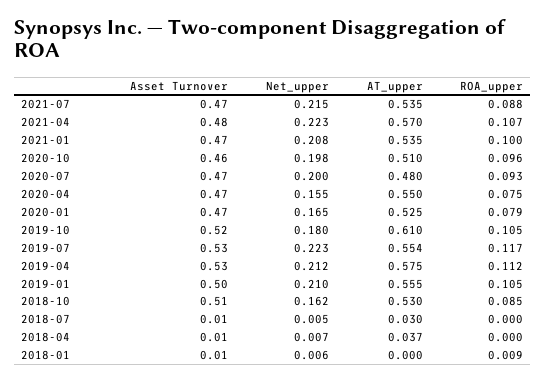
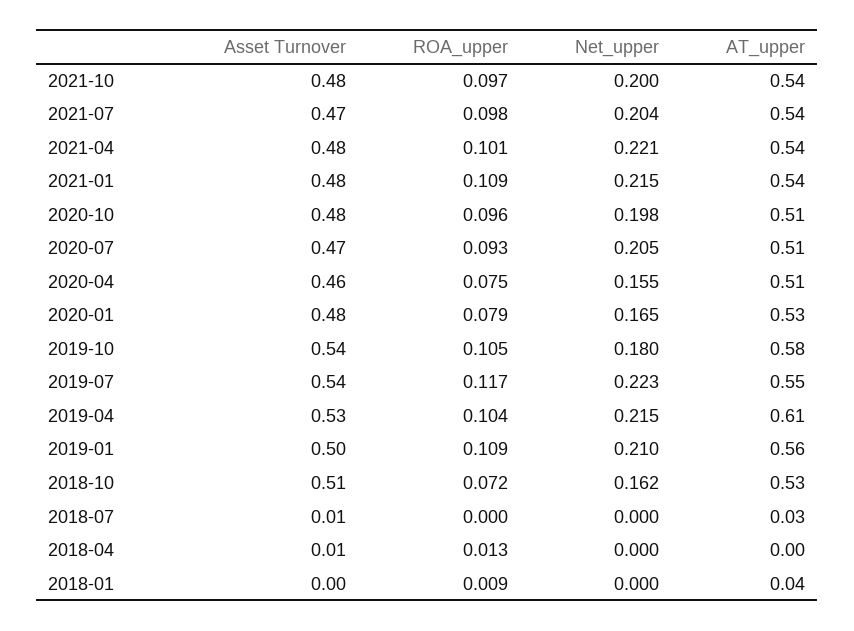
  {
    "Asset Turnover": {
      "2021-07": 0.47,
      "2021-04": 0.48,
-     "2021-01": 0.47,
+     "2021-01": 0.48,
-     "2020-10": 0.46,
+     "2020-10": 0.48,
      "2020-07": 0.47,
-     "2020-04": 0.47,
+     "2020-04": 0.46,
-     "2020-01": 0.47,
+     "2020-01": 0.48,
-     "2019-10": 0.52,
+     "2019-10": 0.54,
-     "2019-07": 0.53,
+     "2019-07": 0.54,
      "2019-04": 0.53,
      "2019-01": 0.5,
      "2018-10": 0.51,
      "2018-07": 0.01,
      "2018-04": 0.01,
-     "2018-01": 0.01
+     "2018-01": 0,
+     "2021-10": 0.48
    },
    "Net_upper": {
-     "2021-07": 0.215,
+     "2021-07": 0.204,
-     "2021-04": 0.223,
+     "2021-04": 0.221,
-     "2021-01": 0.208,
+     "2021-01": 0.215,
      "2020-10": 0.198,
-     "2020-07": 0.2,
+     "2020-07": 0.205,
      "2020-04": 0.155,
      "2020-01": 0.165,
      "2019-10": 0.18,
      "2019-07": 0.223,
-     "2019-04": 0.212,
+     "2019-04": 0.215,
      "2019-01": 0.21,
      "2018-10": 0.162,
-     "2018-07": 0.005,
+     "2018-07": 0,
-     "2018-04": 0.007,
+     "2018-04": 0,
-     "2018-01": 0.006
+     "2018-01": 0,
+     "2021-10": 0.2
    },
    "AT_upper": {
      "2021-07": 0.535,
-     "2021-04": 0.57,
+     "2021-04": 0.54,
      "2021-01": 0.535,
      "2020-10": 0.51,
-     "2020-07": 0.48,
+     "2020-07": 0.51,
-     "2020-04": 0.55,
+     "2020-04": 0.51,
      "2020-01": 0.525,
-     "2019-10": 0.61,
+     "2019-10": 0.58,
      "2019-07": 0.554,
-     "2019-04": 0.575,
+     "2019-04": 0.61,
      "2019-01": 0.555,
      "2018-10": 0.53,
      "2018-07": 0.03,
-     "2018-04": 0.037,
+     "2018-04": 0,
-     "2018-01": 0
+     "2018-01": 0.04,
+     "2021-10": 0.54
    },
    "ROA_upper": {
-     "2021-07": 0.088,
+     "2021-07": 0.098,
-     "2021-04": 0.107,
+     "2021-04": 0.101,
-     "2021-01": 0.1,
+     "2021-01": 0.109,
      "2020-10": 0.096,
      "2020-07": 0.093,
      "2020-04": 0.075,
      "2020-01": 0.079,
      "2019-10": 0.105,
      "2019-07": 0.117,
-     "2019-04": 0.112,
+     "2019-04": 0.104,
-     "2019-01": 0.105,
+     "2019-01": 0.109,
-     "2018-10": 0.085,
+     "2018-10": 0.072,
      "2018-07": 0,
-     "2018-04": 0,
+     "2018-04": 0.013,
-     "2018-01": 0.009
+     "2018-01": 0.009,
+     "2021-10": 0.097
    }
  }

